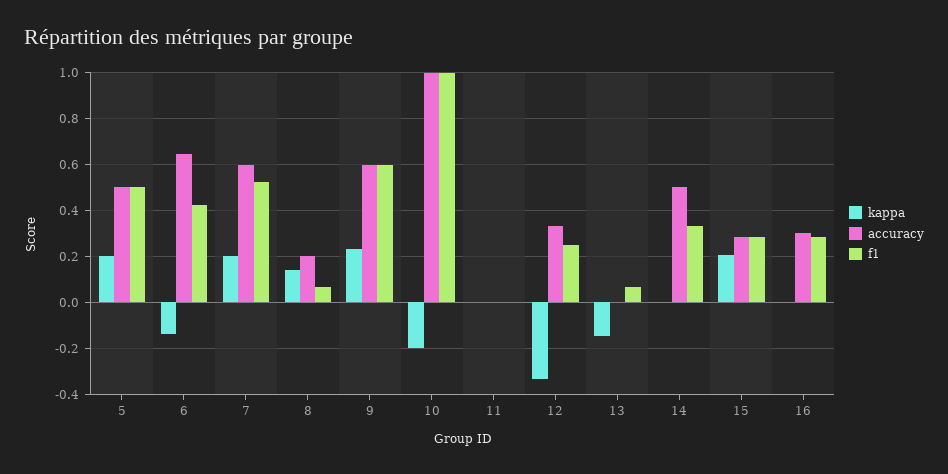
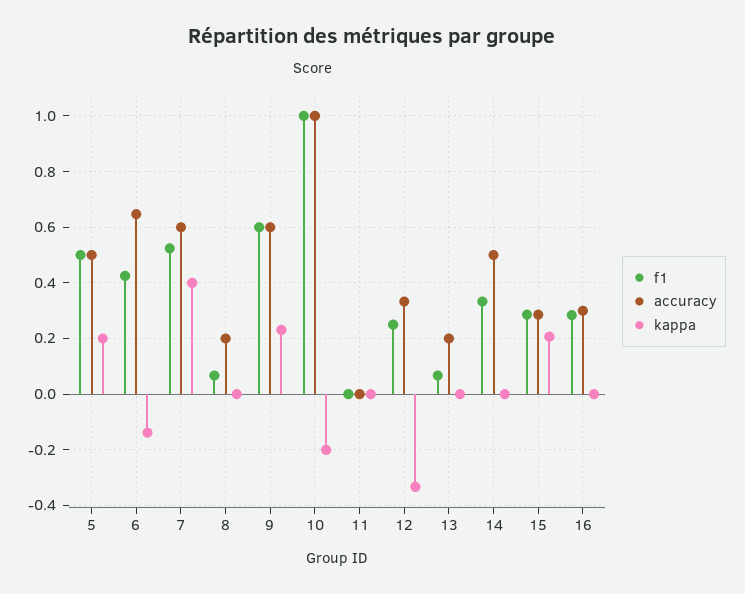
  {
    "kappa": {
      "5": 0.2,
      "6": -0.15,
-     "7": 0.2,
+     "7": 0.4,
-     "8": 0.15,
+     "8": 0,
      "9": 0.225,
      "10": -0.2,
      "11": 0,
      "12": -0.325,
-     "13": -0.15,
+     "13": 0,
      "14": 0,
      "15": 0.2,
      "16": 0
    },
    "accuracy": {
      "5": 0.5,
      "6": 0.65,
      "7": 0.6,
      "8": 0.2,
      "9": 0.6,
      "10": 1,
      "11": 0,
      "12": 0.325,
-     "13": 0,
+     "13": 0.2,
      "14": 0.5,
      "15": 0.275,
      "16": 0.3
    },
    "f1": {
      "5": 0.5,
      "6": 0.425,
      "7": 0.525,
      "8": 0.075,
      "9": 0.6,
      "10": 1,
      "11": 0,
      "12": 0.25,
      "13": 0.075,
      "14": 0.325,
      "15": 0.275,
      "16": 0.275
    }
  }

